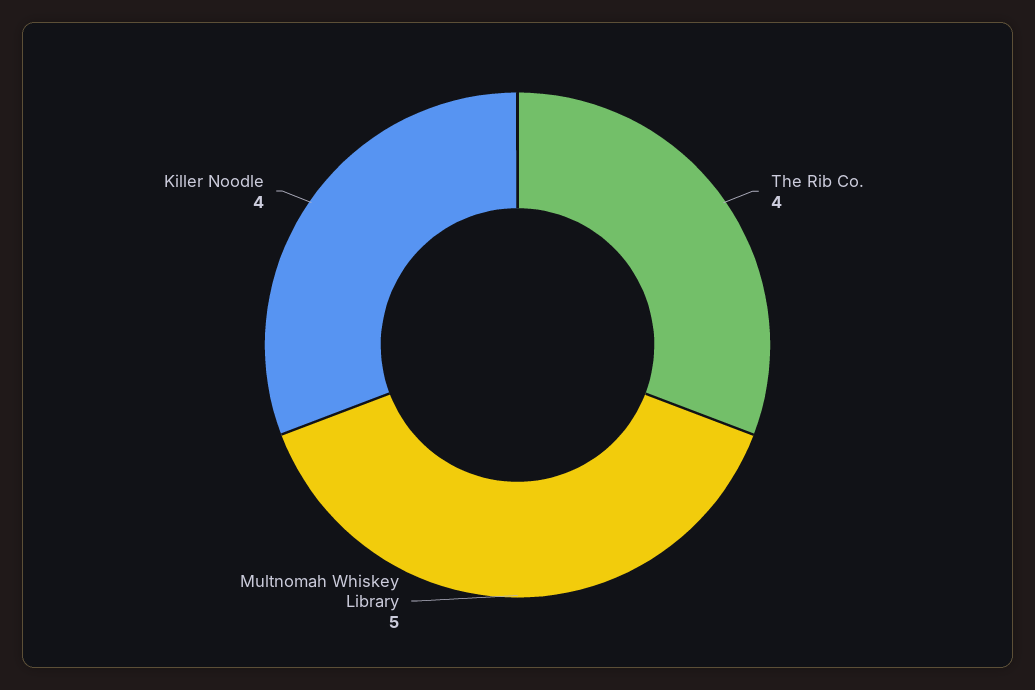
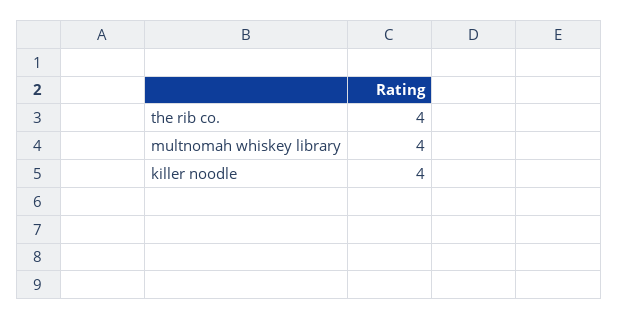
  {
    "The Rib Co.": 4,
-   "Multnomah Whiskey Library": 5,
+   "Multnomah Whiskey Library": 4,
    "Killer Noodle": 4
  }

